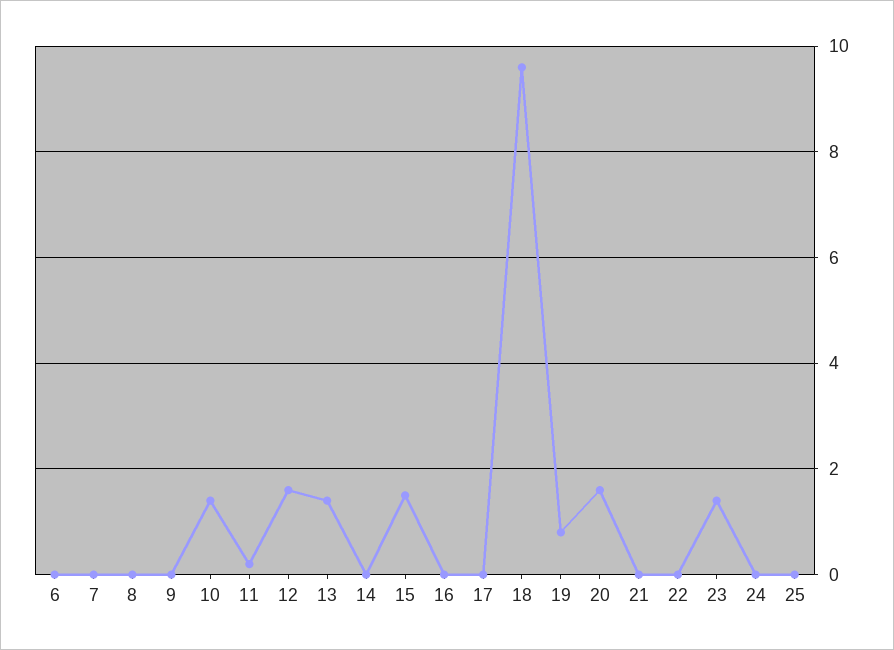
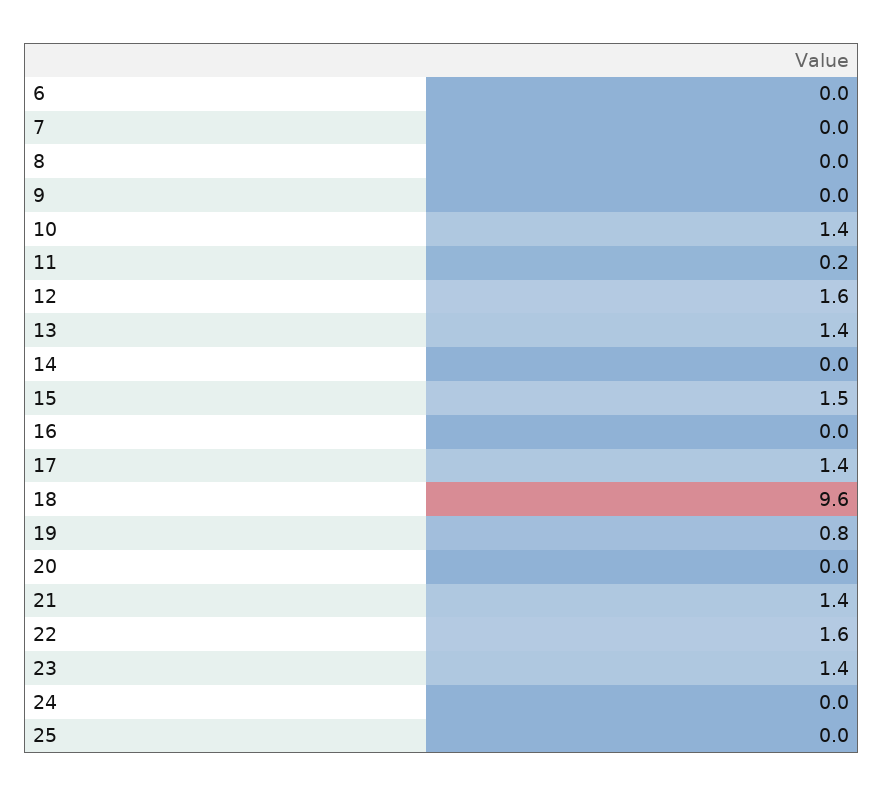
  {
    "6": 0,
    "7": 0,
    "8": 0,
    "9": 0,
    "10": 1.4,
    "11": 0.2,
    "12": 1.6,
    "13": 1.4,
    "14": 0,
    "15": 1.5,
    "16": 0,
-   "17": 0,
+   "17": 1.4,
    "18": 9.6,
    "19": 0.8,
-   "20": 1.5,
+   "20": 0,
-   "21": 0,
+   "21": 1.4,
-   "22": 0,
+   "22": 1.6,
    "23": 1.4,
    "24": 0,
    "25": 0
  }

